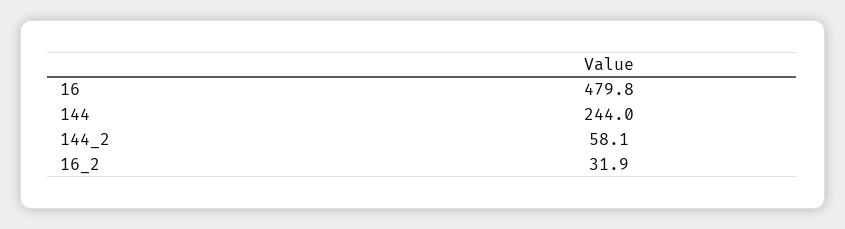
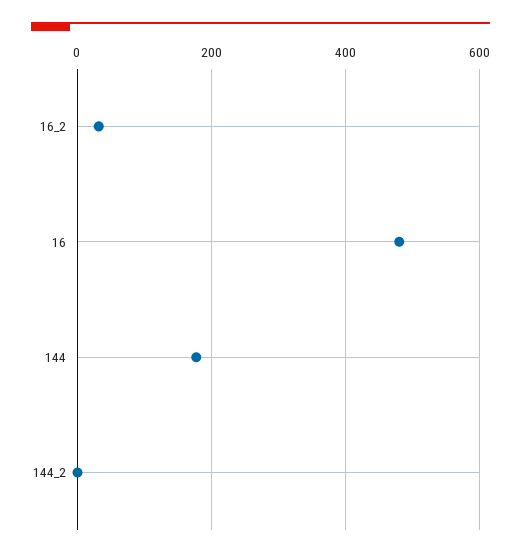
  {
    "16": 479.8,
-   "144": 244,
+   "144": 180,
-   "144_2": 58.1,
+   "144_2": 0,
    "16_2": 31.9
  }

